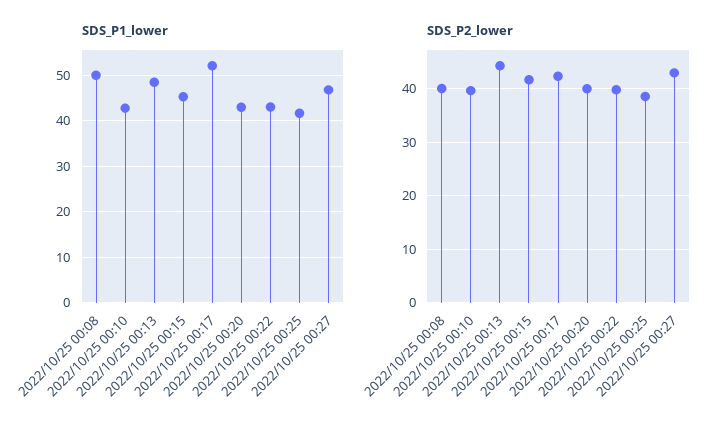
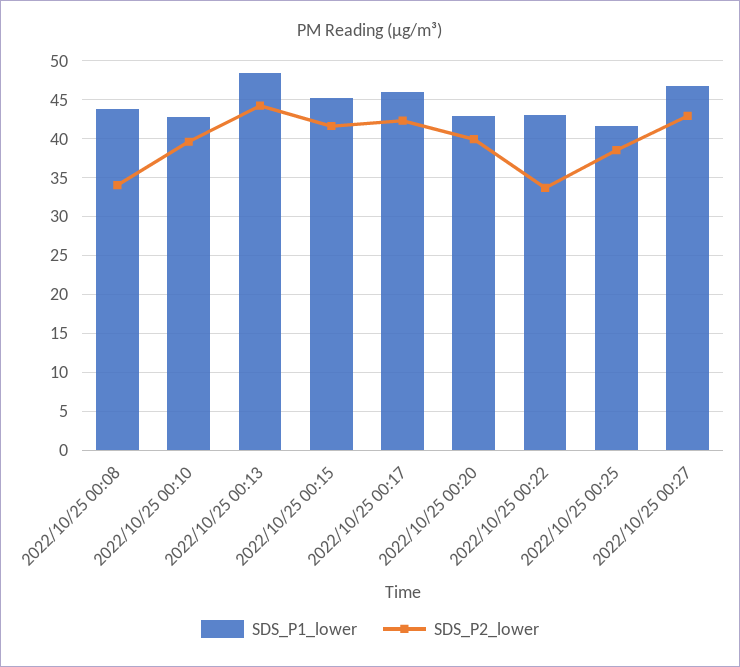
  {
    "SDS_P1_lower": {
-     "2022/10/25 00:08": 50,
+     "2022/10/25 00:08": 44,
      "2022/10/25 00:10": 43,
      "2022/10/25 00:13": 48,
      "2022/10/25 00:15": 45,
-     "2022/10/25 00:17": 52,
+     "2022/10/25 00:17": 46,
      "2022/10/25 00:20": 43,
      "2022/10/25 00:22": 43,
      "2022/10/25 00:25": 42,
      "2022/10/25 00:27": 47
    },
    "SDS_P2_lower": {
-     "2022/10/25 00:08": 40,
+     "2022/10/25 00:08": 34,
      "2022/10/25 00:10": 40,
      "2022/10/25 00:13": 44,
      "2022/10/25 00:15": 42,
      "2022/10/25 00:17": 42,
      "2022/10/25 00:20": 40,
-     "2022/10/25 00:22": 40,
+     "2022/10/25 00:22": 34,
      "2022/10/25 00:25": 39,
      "2022/10/25 00:27": 43
    }
  }

